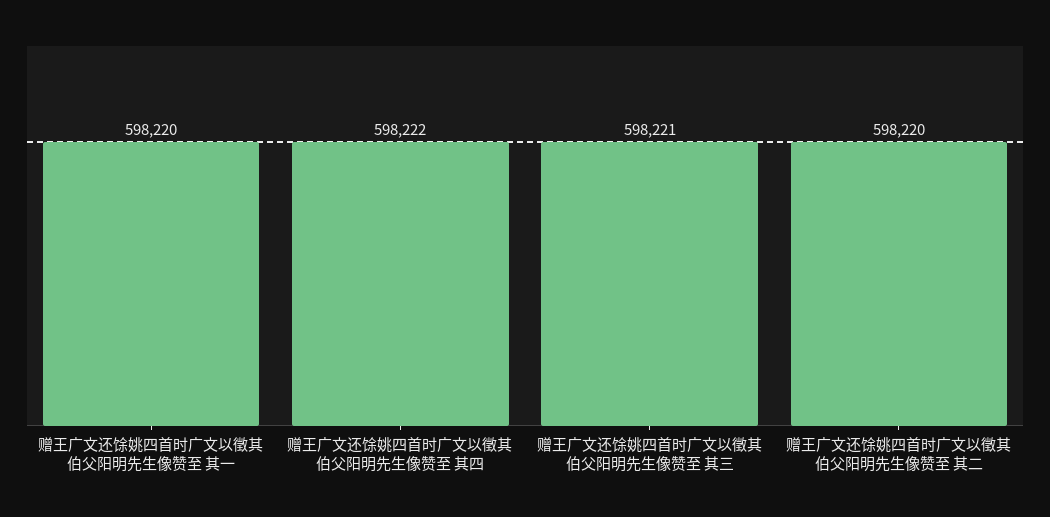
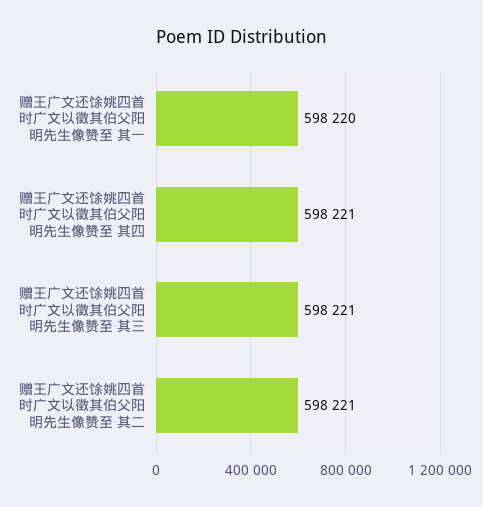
  {
    "赠王广文还馀姚四首时广文以徵其伯父阳明先生像赞至 其一": 598220,
-   "赠王广文还馀姚四首时广文以徵其伯父阳明先生像赞至 其四": 598222,
+   "赠王广文还馀姚四首时广文以徵其伯父阳明先生像赞至 其四": 598221,
    "赠王广文还馀姚四首时广文以徵其伯父阳明先生像赞至 其三": 598221,
-   "赠王广文还馀姚四首时广文以徵其伯父阳明先生像赞至 其二": 598220
+   "赠王广文还馀姚四首时广文以徵其伯父阳明先生像赞至 其二": 598221
  }

